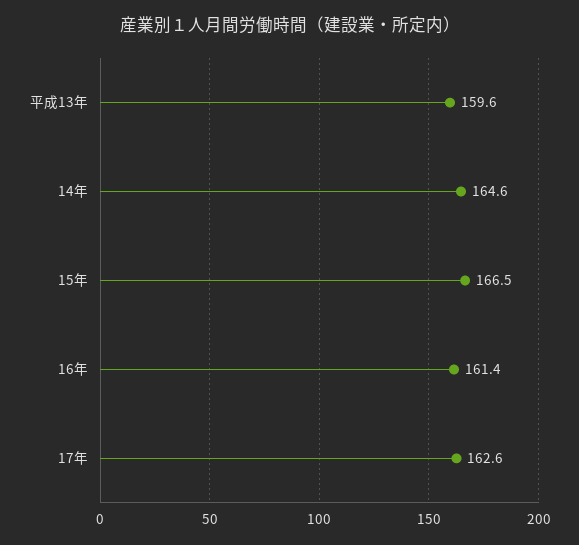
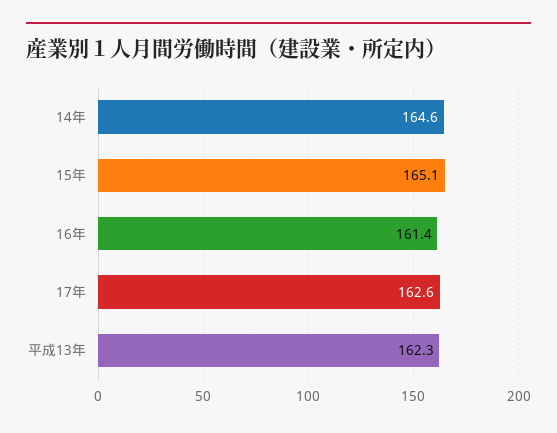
  {
-   "平成13年": 159.6,
+   "平成13年": 162.3,
    "14年": 164.6,
-   "15年": 166.5,
+   "15年": 165.1,
    "16年": 161.4,
    "17年": 162.6
  }

